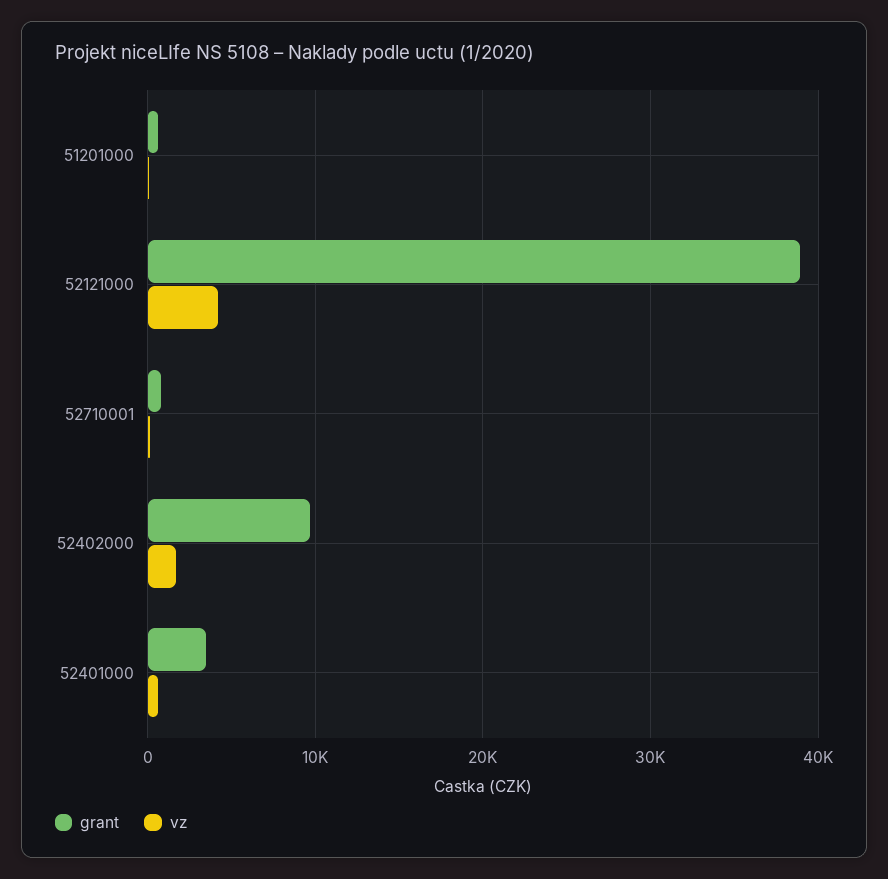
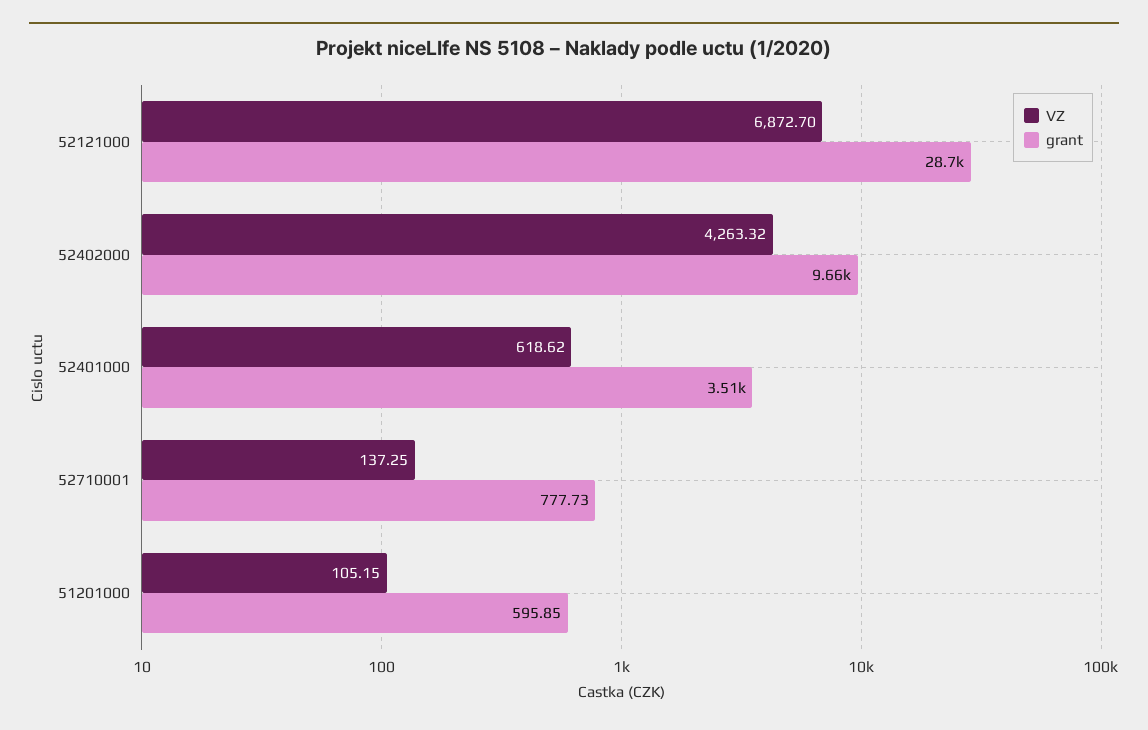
  {
    "grant": {
      "51201000": 595.85,
-     "52121000": 39000,
+     "52121000": 28700,
      "52710001": 777.73,
      "52402000": 9660,
      "52401000": 3510
    },
    "vz": {
      "51201000": 105.15,
-     "52121000": 4000,
+     "52121000": 6872.7,
      "52710001": 137.25,
-     "52402000": 2000,
+     "52402000": 4263.32,
      "52401000": 618.62
    }
  }

